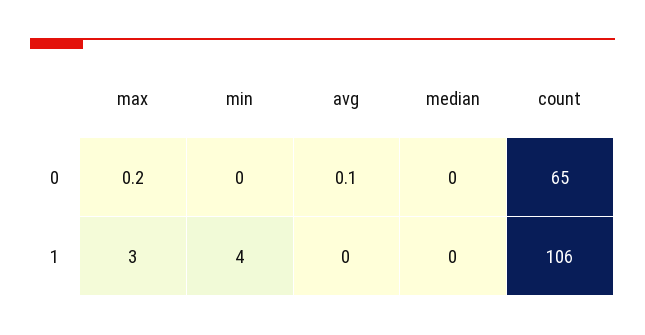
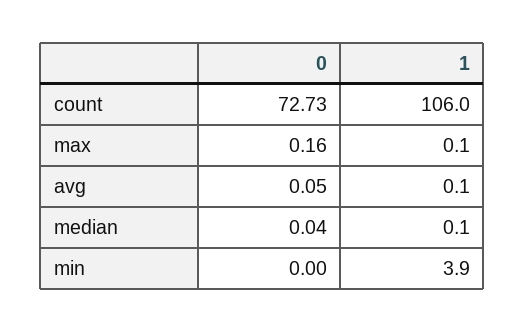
  {
    "max": {
      "0": 0.16,
-     "1": 3
+     "1": 0.1
    },
    "min": {
      "0": 0,
      "1": 3.9
    },
    "avg": {
      "0": 0.05,
      "1": 0.1
    },
    "median": {
      "0": 0.04,
      "1": 0.1
    },
    "count": {
-     "0": 65,
+     "0": 72.73,
      "1": 106
    }
  }

